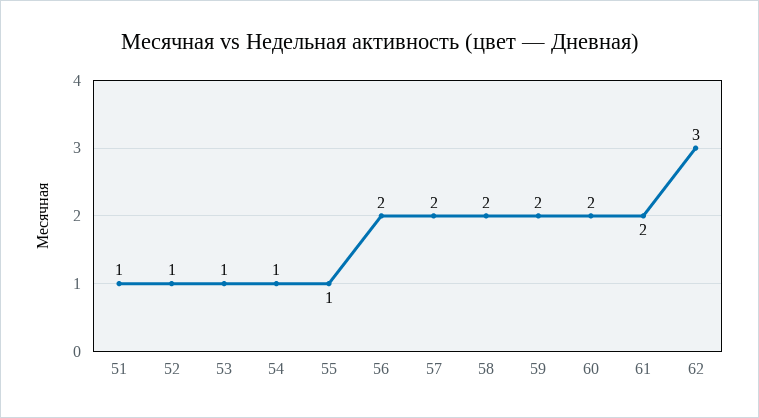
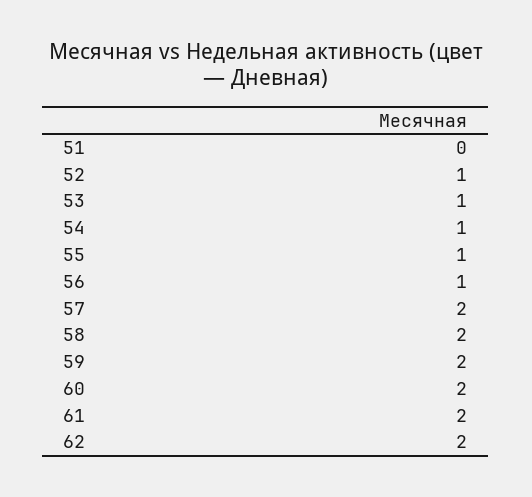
  {
-   "51": 1,
+   "51": 0,
    "52": 1,
    "53": 1,
    "54": 1,
    "55": 1,
-   "56": 2,
+   "56": 1,
    "57": 2,
    "58": 2,
    "59": 2,
    "60": 2,
    "61": 2,
-   "62": 3
+   "62": 2
  }

